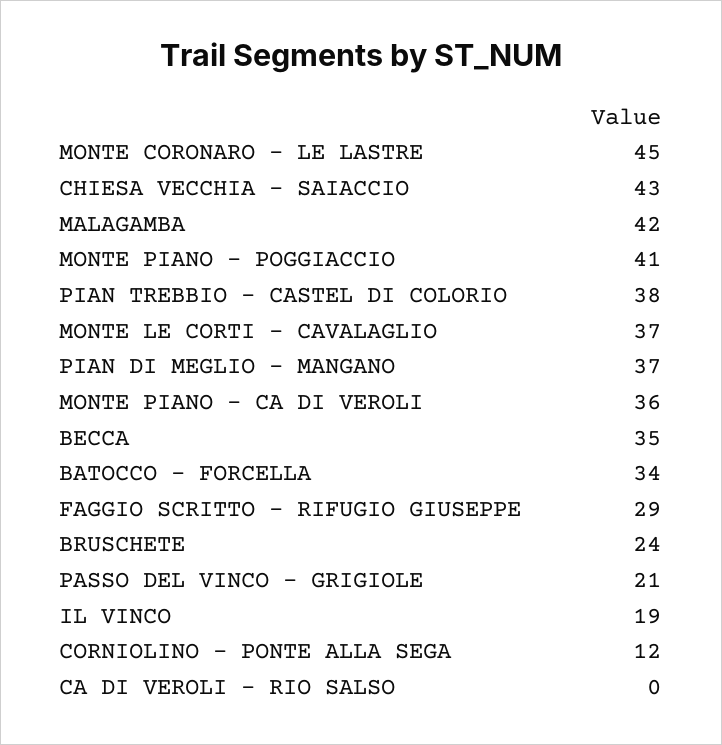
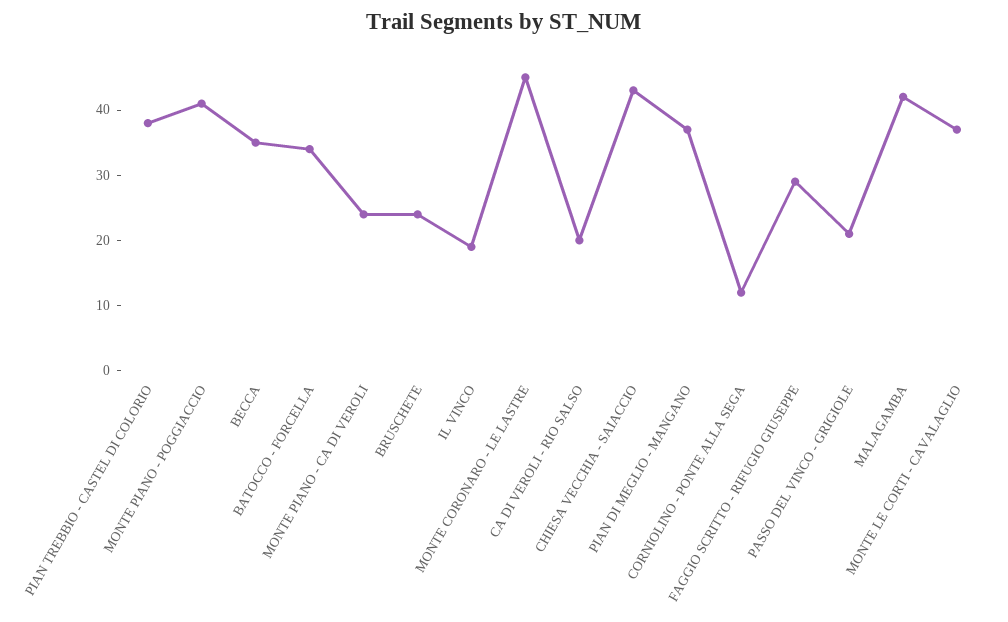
  {
    "MONTE CORONARO - LE LASTRE": 45,
    "CHIESA VECCHIA - SAIACCIO": 43,
    "MALAGAMBA": 42,
    "MONTE PIANO - POGGIACCIO": 41,
    "PIAN TREBBIO - CASTEL DI COLORIO": 38,
    "MONTE LE CORTI - CAVALAGLIO": 37,
    "PIAN DI MEGLIO - MANGANO": 37,
-   "MONTE PIANO - CA DI VEROLI": 36,
+   "MONTE PIANO - CA DI VEROLI": 25,
    "BECCA": 35,
    "BATOCCO - FORCELLA": 34,
    "FAGGIO SCRITTO - RIFUGIO GIUSEPPE": 29,
    "BRUSCHETE": 24,
    "PASSO DEL VINCO - GRIGIOLE": 21,
    "IL VINCO": 19,
    "CORNIOLINO - PONTE ALLA SEGA": 12,
-   "CA DI VEROLI - RIO SALSO": 0
+   "CA DI VEROLI - RIO SALSO": 20
  }

